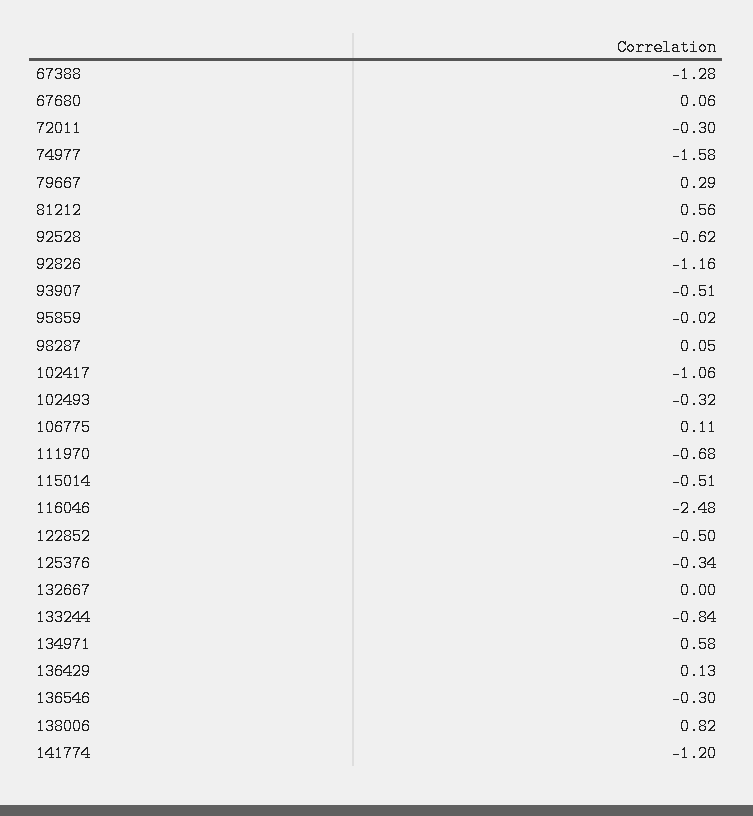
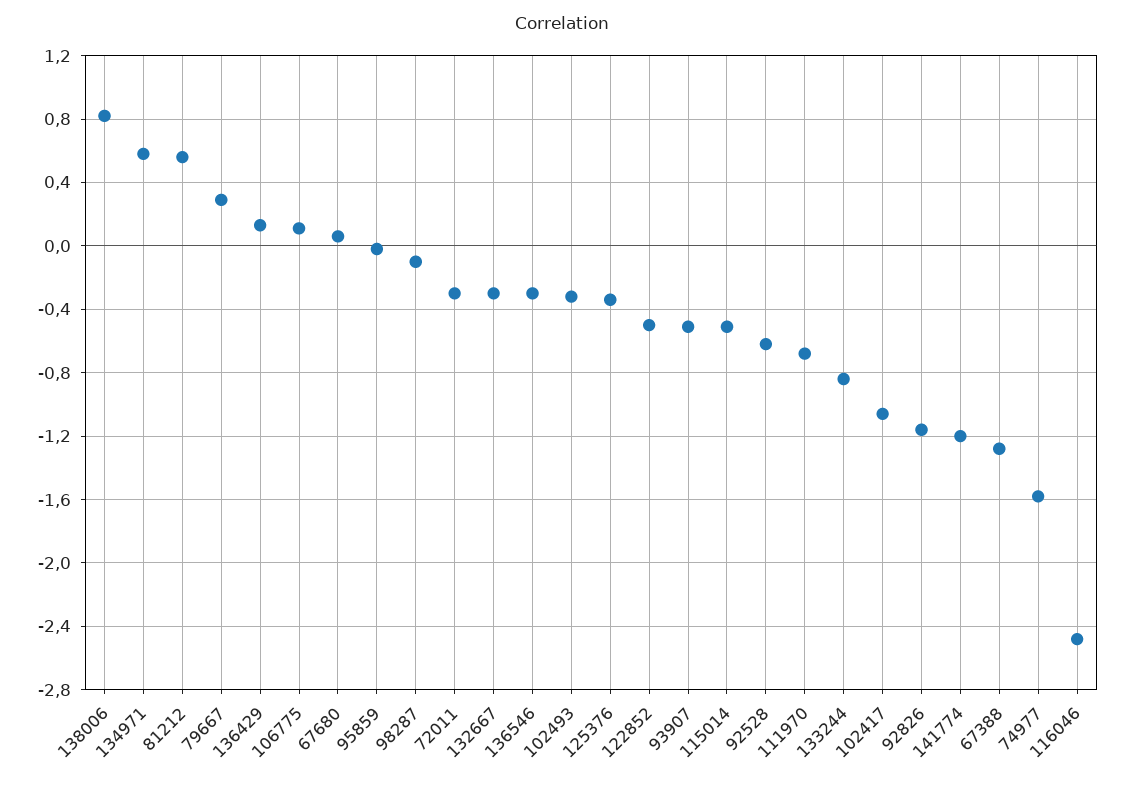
  {
    "67388": -1.28,
    "67680": 0.06,
    "72011": -0.3,
    "74977": -1.58,
    "79667": 0.29,
    "81212": 0.56,
    "92528": -0.62,
    "92826": -1.16,
    "93907": -0.51,
    "95859": -0.02,
-   "98287": 0.05,
+   "98287": -0.1,
    "102417": -1.06,
    "102493": -0.32,
    "106775": 0.11,
    "111970": -0.68,
    "115014": -0.51,
    "116046": -2.48,
    "122852": -0.5,
    "125376": -0.34,
-   "132667": 0,
+   "132667": -0.3,
    "133244": -0.84,
    "134971": 0.58,
    "136429": 0.13,
    "136546": -0.3,
    "138006": 0.82,
    "141774": -1.2
  }

